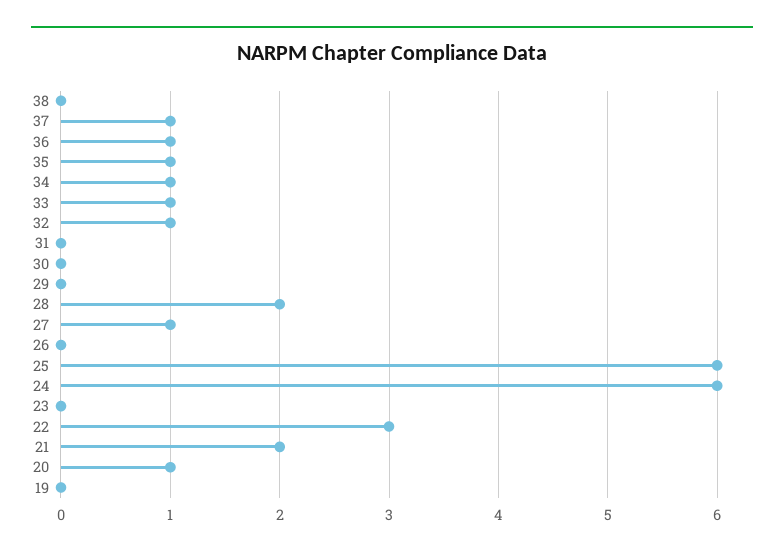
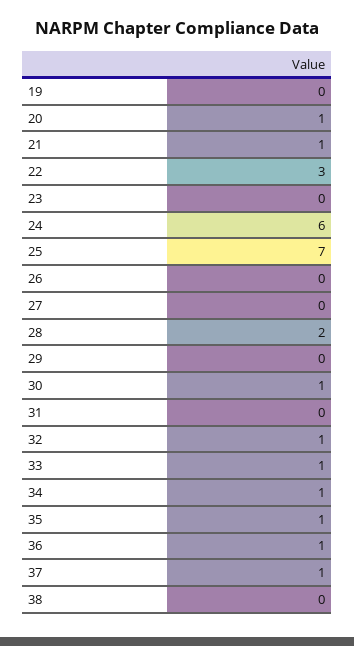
  {
    "38": 0,
    "37": 1,
    "36": 1,
    "35": 1,
    "34": 1,
    "33": 1,
    "32": 1,
    "31": 0,
-   "30": 0,
+   "30": 1,
    "29": 0,
    "28": 2,
-   "27": 1,
+   "27": 0,
    "26": 0,
-   "25": 6,
+   "25": 7,
    "24": 6,
    "23": 0,
    "22": 3,
-   "21": 2,
+   "21": 1,
    "20": 1,
    "19": 0
  }

